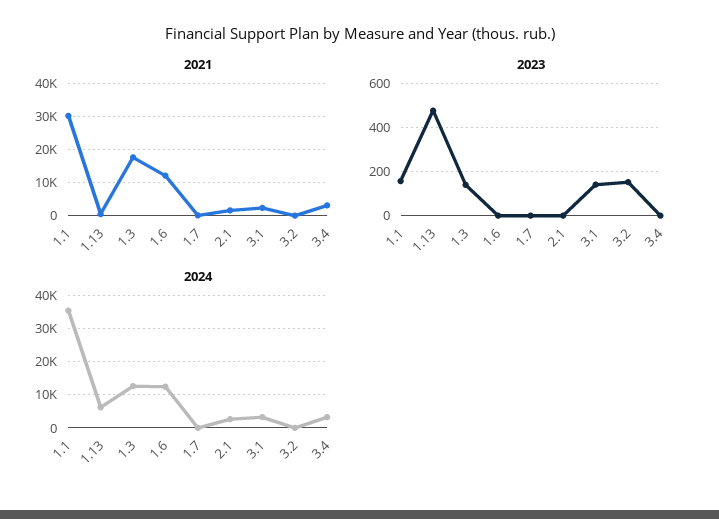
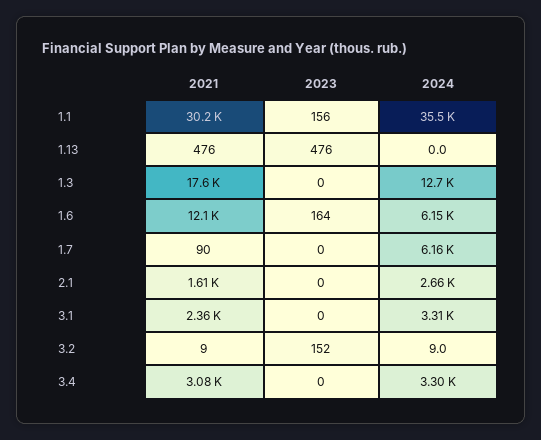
  {
    "2021": {
      "1.1": 30200,
      "1.13": 476,
      "1.3": 17600,
      "1.6": 12100,
      "1.7": 90,
      "2.1": 1610,
      "3.1": 2360,
      "3.2": 9,
      "3.4": 3080
    },
    "2023": {
      "1.1": 156,
      "1.13": 476,
-     "1.3": 150,
+     "1.3": 0,
-     "1.6": 0,
+     "1.6": 164,
      "1.7": 0,
      "2.1": 0,
-     "3.1": 150,
+     "3.1": 0,
      "3.2": 152,
      "3.4": 0
    },
    "2024": {
      "1.1": 35500,
-     "1.13": 6000,
+     "1.13": 0,
      "1.3": 12700,
-     "1.6": 12000,
+     "1.6": 6150,
-     "1.7": 0,
+     "1.7": 6160,
      "2.1": 2660,
      "3.1": 3310,
      "3.2": 9,
      "3.4": 3300
    }
  }

